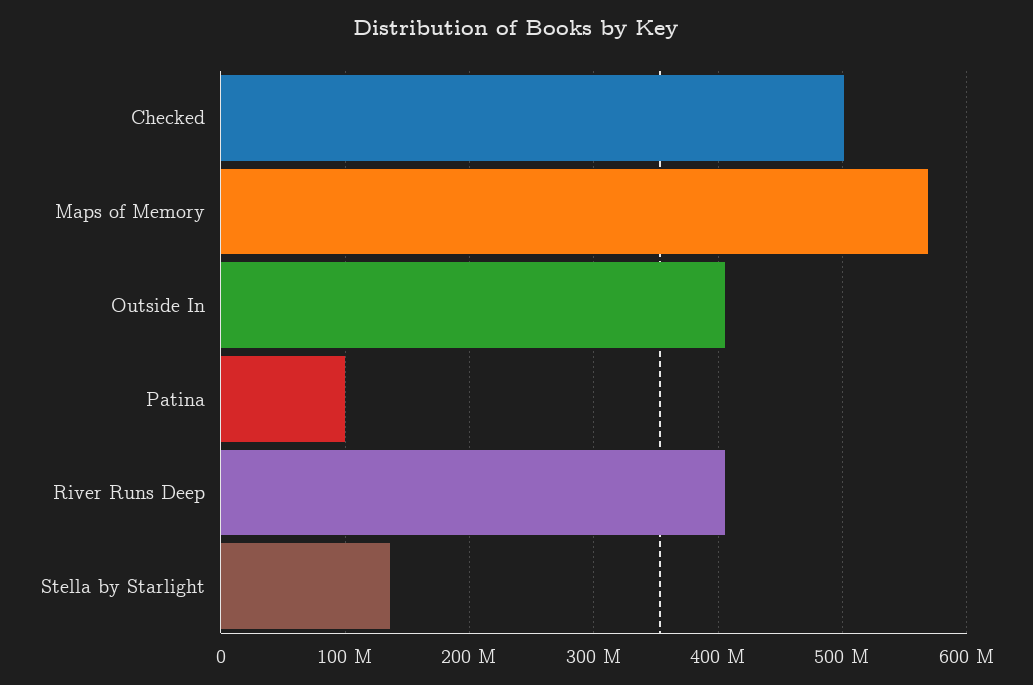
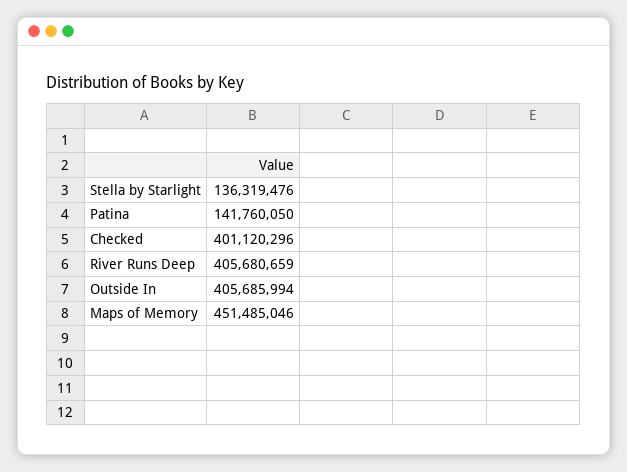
  {
-   "Checked": 500000000,
+   "Checked": 401120296,
-   "Maps of Memory": 570000000,
+   "Maps of Memory": 451485046,
    "Outside In": 405685994,
-   "Patina": 100000000,
+   "Patina": 141760050,
    "River Runs Deep": 405680659,
    "Stella by Starlight": 136319476
  }

